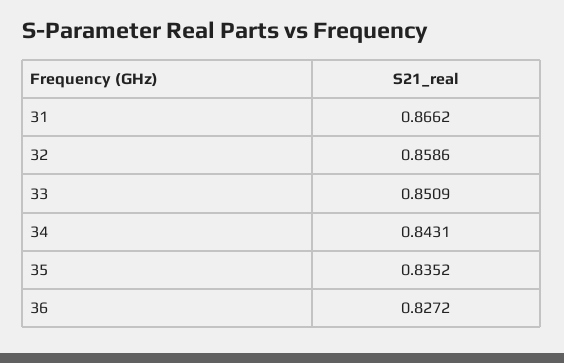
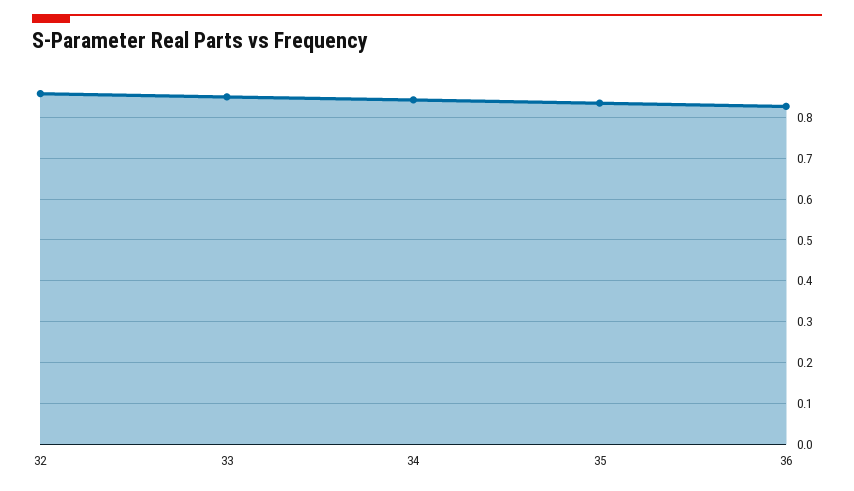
  {
-   "31": 0.8662,
    "32": 0.8586,
    "33": 0.8509,
    "34": 0.8431,
    "35": 0.8352,
    "36": 0.8272
  }

